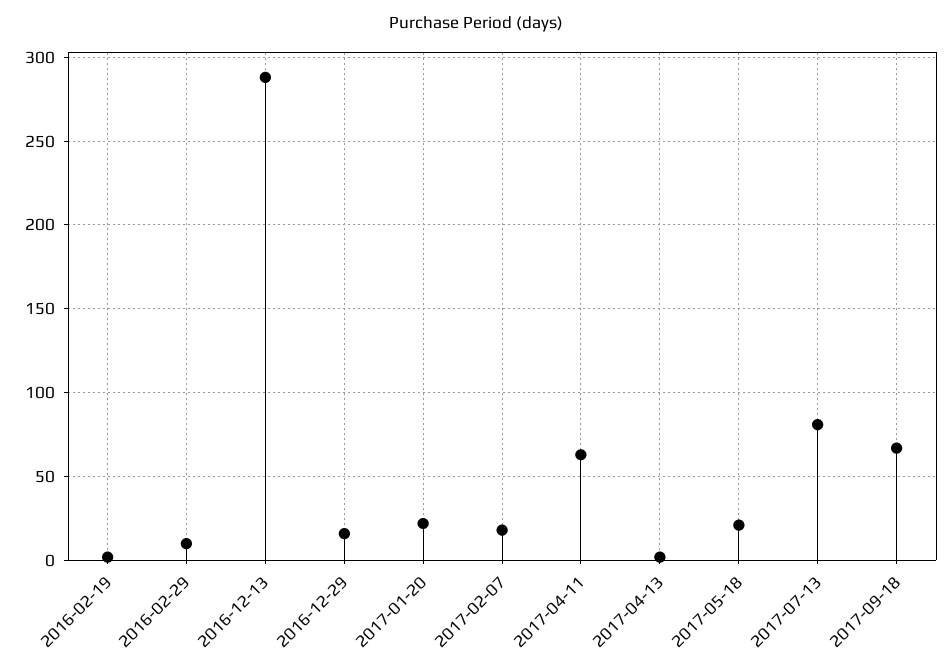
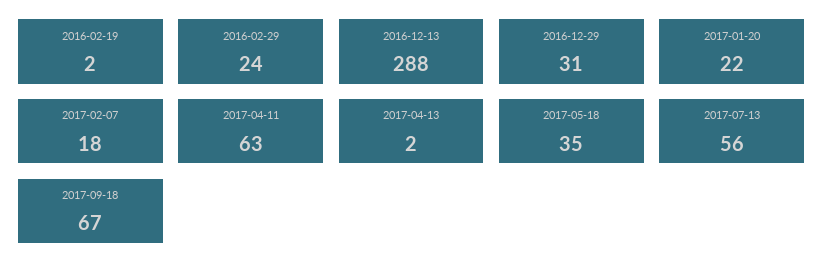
  {
    "2016-02-19": 2,
-   "2016-02-29": 10,
+   "2016-02-29": 24,
    "2016-12-13": 288,
-   "2016-12-29": 15,
+   "2016-12-29": 31,
    "2017-01-20": 22,
    "2017-02-07": 18,
    "2017-04-11": 63,
    "2017-04-13": 2,
-   "2017-05-18": 20,
+   "2017-05-18": 35,
-   "2017-07-13": 80,
+   "2017-07-13": 56,
    "2017-09-18": 67
  }

